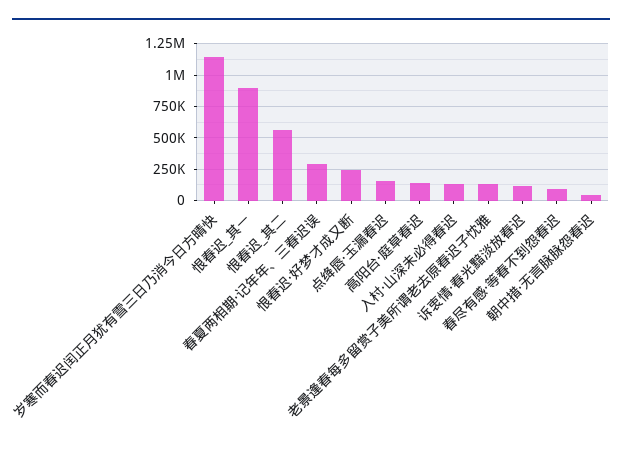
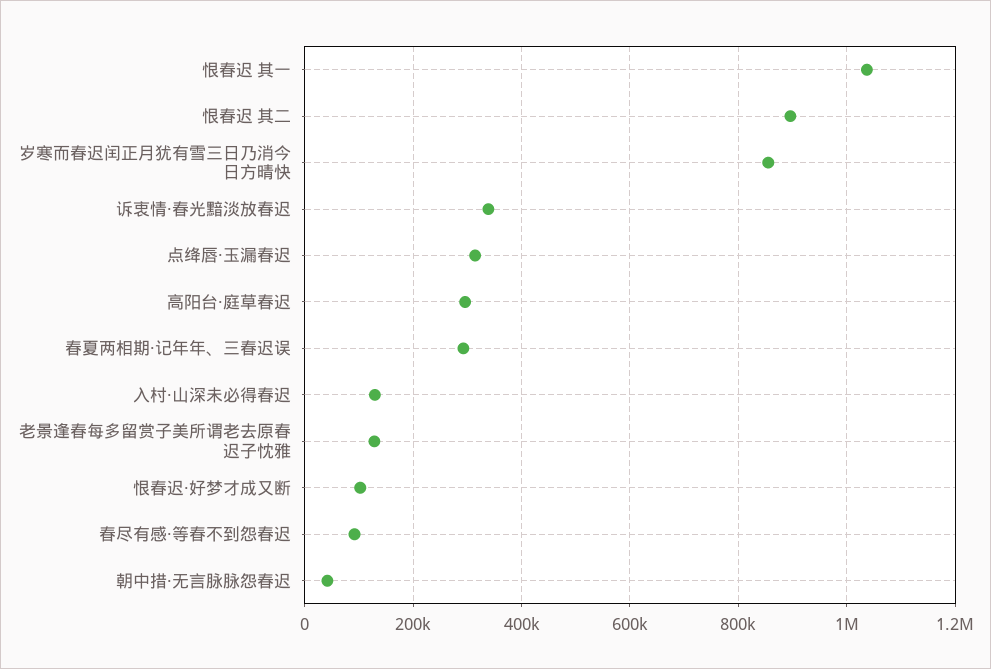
  {
-   "岁寒而春迟闰正月犹有雪三日乃消今日方晴快": 1150000,
+   "岁寒而春迟闰正月犹有雪三日乃消今日方晴快": 860000,
-   "恨春迟_其一": 900000,
+   "恨春迟_其一": 1040000,
-   "恨春迟_其二": 550000,
+   "恨春迟_其二": 900000,
    "春夏两相期·记年年、三春迟误": 300000,
-   "恨春迟·好梦才成又断": 250000,
+   "恨春迟·好梦才成又断": 100000,
-   "点绛唇·玉漏春迟": 150000,
+   "点绛唇·玉漏春迟": 320000,
-   "高阳台·庭草春迟": 150000,
+   "高阳台·庭草春迟": 300000,
    "入村·山深未必得春迟": 120000,
    "老景逢春每多留赏子美所谓老去原春迟子忱雅": 120000,
-   "诉衷情·春光黯淡放春迟": 100000,
+   "诉衷情·春光黯淡放春迟": 340000,
    "春尽有感·等春不到怨春迟": 100000,
    "朝中措·无言脉脉怨春迟": 40000
  }

